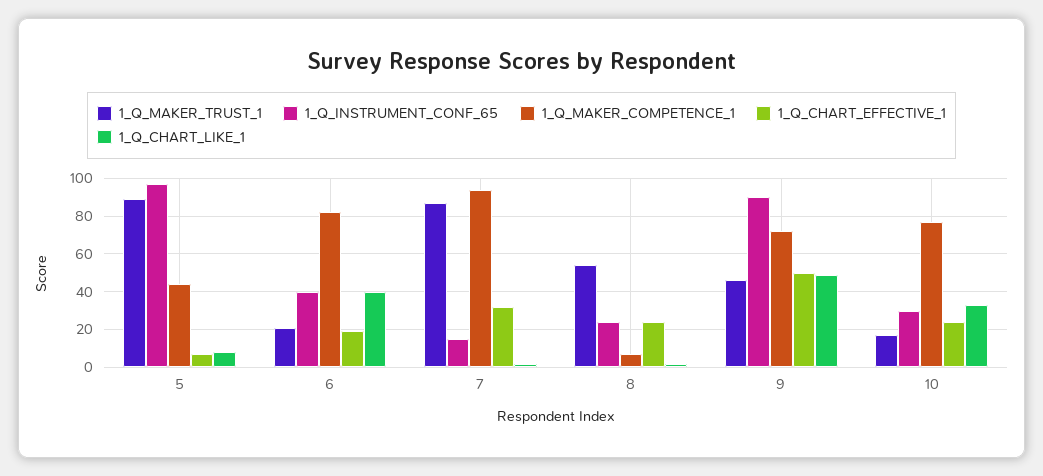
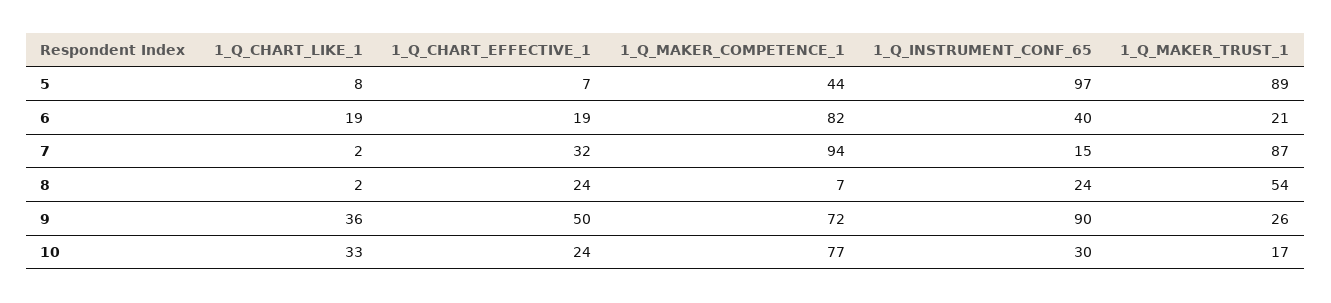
  {
    "1_Q_MAKER_TRUST_1": {
      "5": 89,
      "6": 21,
      "7": 87,
      "8": 54,
-     "9": 45,
+     "9": 26,
      "10": 17
    },
    "1_Q_INSTRUMENT_CONF_65": {
      "5": 97,
      "6": 40,
      "7": 15,
      "8": 24,
      "9": 90,
      "10": 30
    },
    "1_Q_MAKER_COMPETENCE_1": {
      "5": 44,
      "6": 82,
      "7": 94,
      "8": 7,
      "9": 72,
      "10": 77
    },
    "1_Q_CHART_EFFECTIVE_1": {
      "5": 7,
      "6": 19,
      "7": 32,
      "8": 24,
      "9": 50,
      "10": 24
    },
    "1_Q_CHART_LIKE_1": {
      "5": 8,
-     "6": 40,
+     "6": 19,
      "7": 2,
      "8": 2,
-     "9": 50,
+     "9": 36,
      "10": 33
    }
  }

